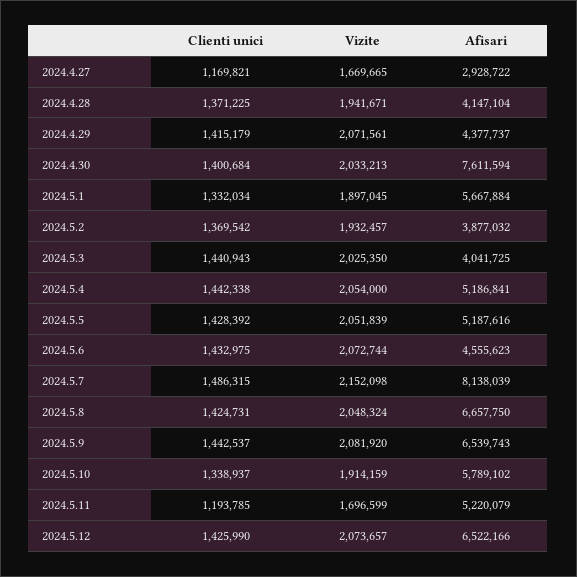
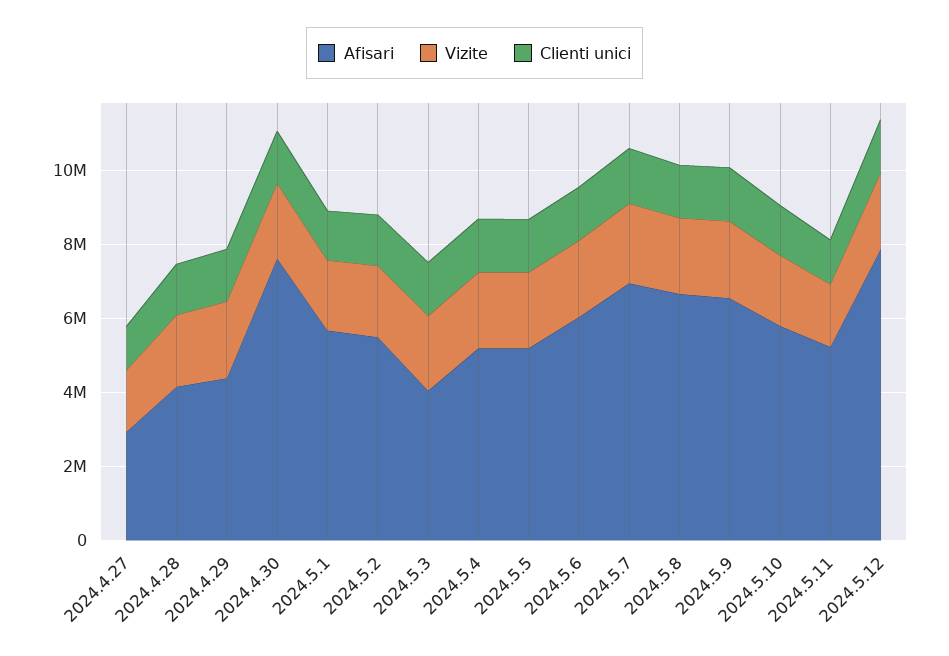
  {
    "Clienti unici": {
      "2024.4.27": 1169821,
      "2024.4.28": 1371225,
      "2024.4.29": 1415179,
      "2024.4.30": 1400684,
      "2024.5.1": 1332034,
      "2024.5.2": 1369542,
      "2024.5.3": 1440943,
      "2024.5.4": 1442338,
      "2024.5.5": 1428392,
      "2024.5.6": 1432975,
      "2024.5.7": 1486315,
      "2024.5.8": 1424731,
      "2024.5.9": 1442537,
      "2024.5.10": 1338937,
      "2024.5.11": 1193785,
      "2024.5.12": 1425990
    },
    "Vizite": {
      "2024.4.27": 1669665,
      "2024.4.28": 1941671,
      "2024.4.29": 2071561,
      "2024.4.30": 2033213,
      "2024.5.1": 1897045,
      "2024.5.2": 1932457,
      "2024.5.3": 2025350,
      "2024.5.4": 2054000,
      "2024.5.5": 2051839,
      "2024.5.6": 2072744,
      "2024.5.7": 2152098,
      "2024.5.8": 2048324,
      "2024.5.9": 2081920,
      "2024.5.10": 1914159,
      "2024.5.11": 1696599,
      "2024.5.12": 2073657
    },
    "Afisari": {
      "2024.4.27": 2928722,
      "2024.4.28": 4147104,
      "2024.4.29": 4377737,
      "2024.4.30": 7611594,
      "2024.5.1": 5667884,
-     "2024.5.2": 3877032,
+     "2024.5.2": 5500000,
      "2024.5.3": 4041725,
      "2024.5.4": 5186841,
      "2024.5.5": 5187616,
-     "2024.5.6": 4555623,
+     "2024.5.6": 6000000,
-     "2024.5.7": 8138039,
+     "2024.5.7": 7000000,
      "2024.5.8": 6657750,
      "2024.5.9": 6539743,
      "2024.5.10": 5789102,
      "2024.5.11": 5220079,
-     "2024.5.12": 6522166
+     "2024.5.12": 8000000
    }
  }

